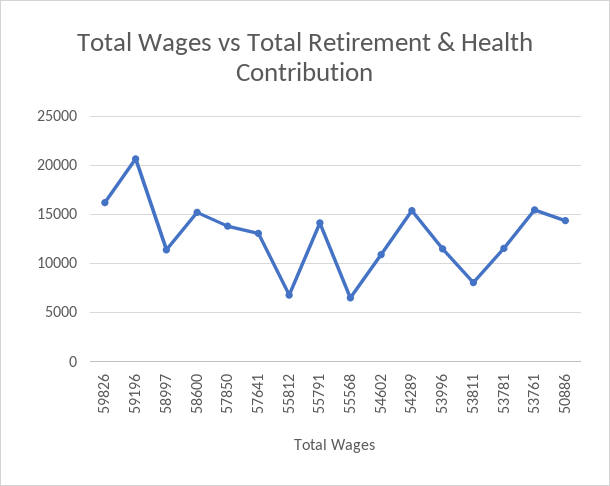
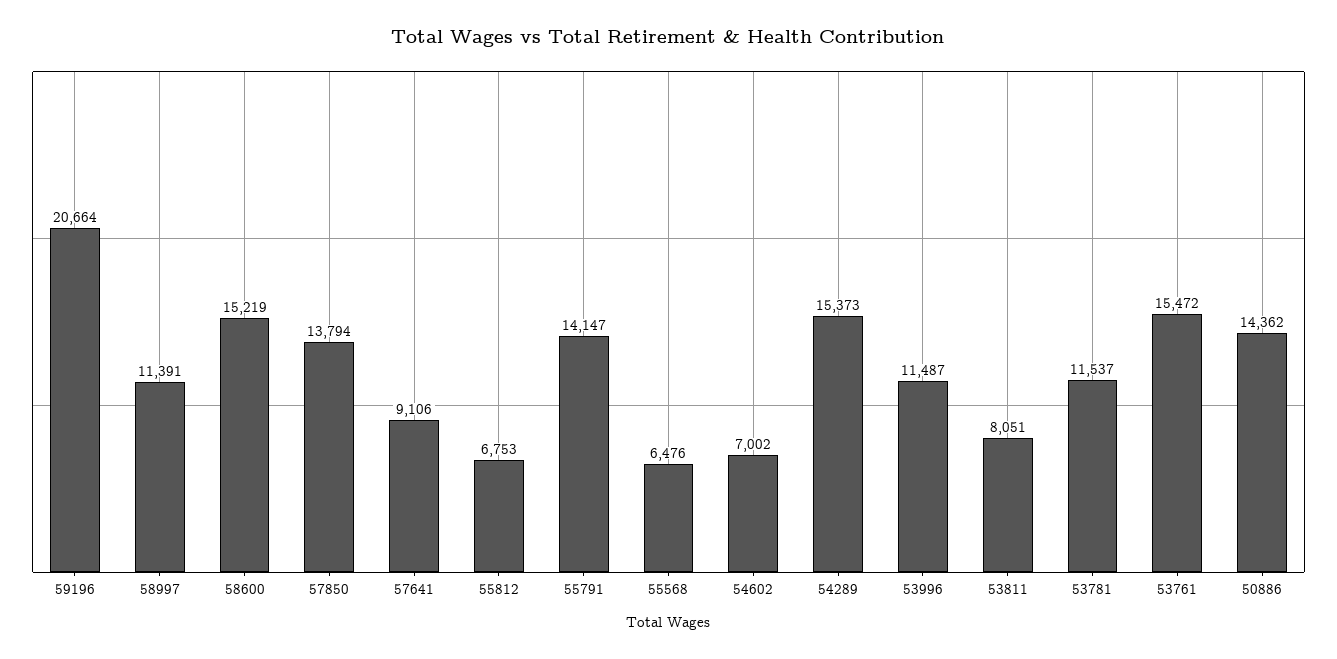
  {
-   "59826": 16000,
    "59196": 20664,
    "58997": 11391,
    "58600": 15219,
    "57850": 13794,
-   "57641": 13000,
+   "57641": 9106,
    "55812": 6753,
    "55791": 14147,
    "55568": 6476,
-   "54602": 11000,
+   "54602": 7002,
    "54289": 15373,
    "53996": 11487,
    "53811": 8051,
    "53781": 11537,
    "53761": 15472,
    "50886": 14362
  }

